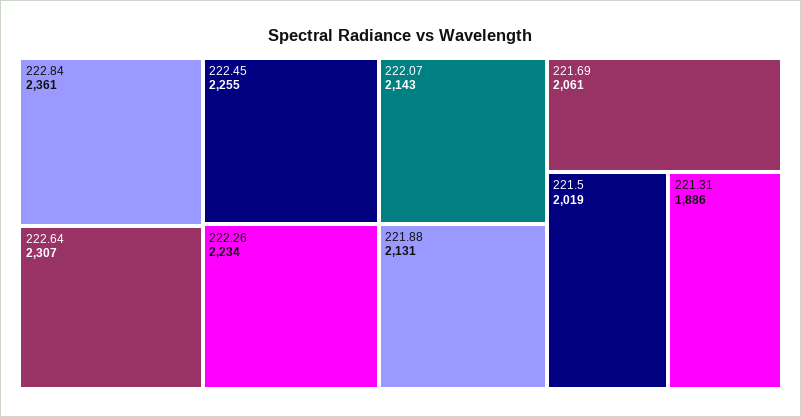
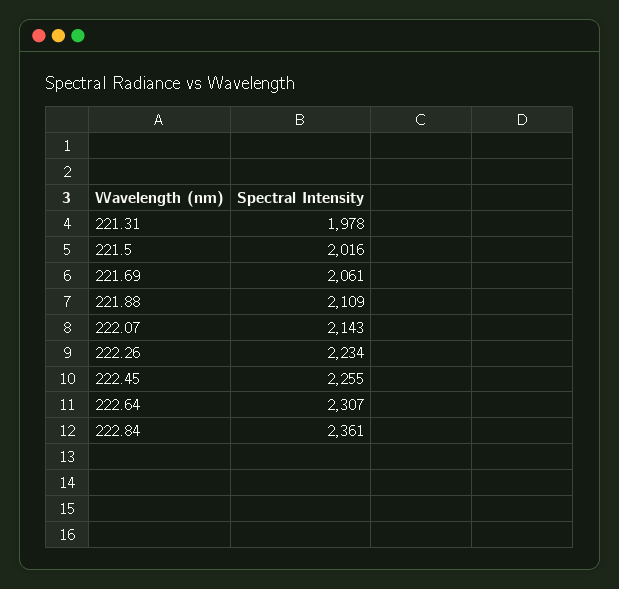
  {
    "222.84": 2361,
    "222.64": 2307,
    "222.45": 2255,
    "222.26": 2234,
    "222.07": 2143,
-   "221.88": 2131,
+   "221.88": 2109,
    "221.69": 2061,
-   "221.5": 2019,
+   "221.5": 2016,
-   "221.31": 1886
+   "221.31": 1978
  }

